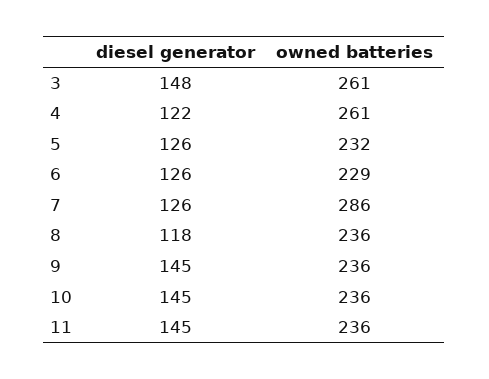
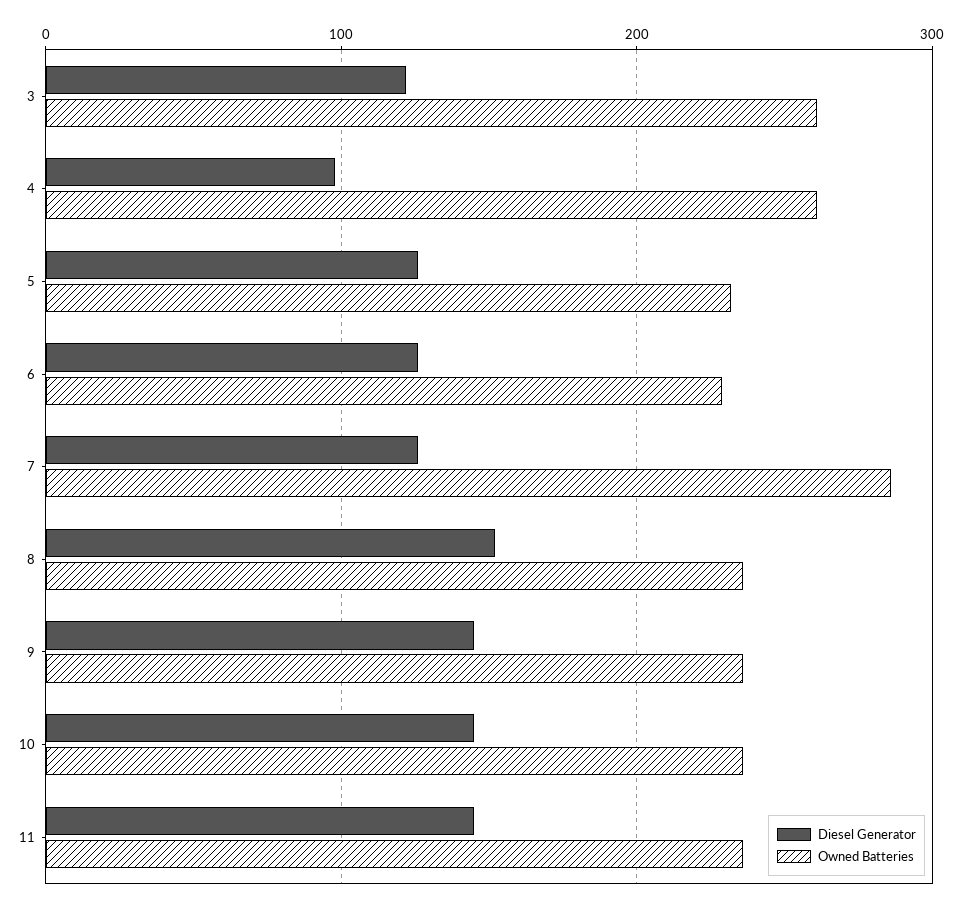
  {
    "diesel generator": {
-     "3": 148,
+     "3": 120,
-     "4": 122,
+     "4": 100,
      "5": 126,
      "6": 126,
      "7": 126,
-     "8": 118,
+     "8": 150,
      "9": 145,
      "10": 145,
      "11": 145
    },
    "owned batteries": {
      "3": 261,
      "4": 261,
      "5": 232,
      "6": 229,
      "7": 286,
      "8": 236,
      "9": 236,
      "10": 236,
      "11": 236
    }
  }

